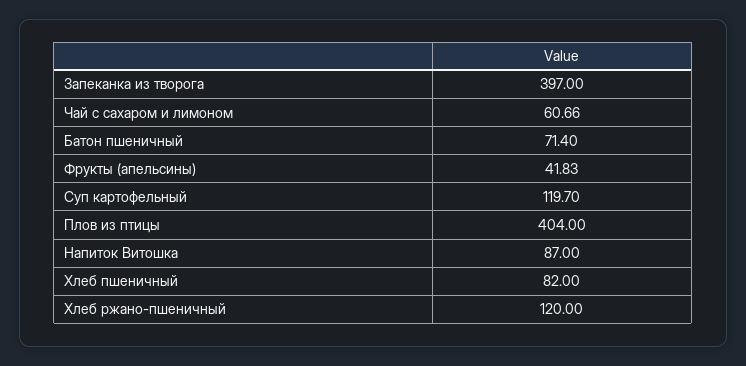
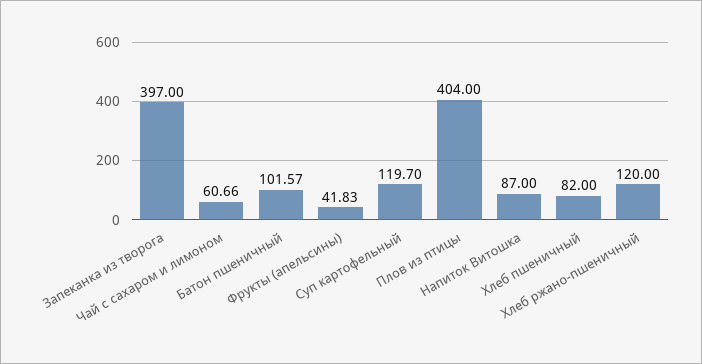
  {
    "Запеканка из творога": 397,
    "Чай с сахаром и лимоном": 60.66,
-   "Батон пшеничный": 71.4,
+   "Батон пшеничный": 101.57,
    "Фрукты (апельсины)": 41.83,
    "Суп картофельный": 119.7,
    "Плов из птицы": 404,
    "Напиток Витошка": 87,
    "Хлеб пшеничный": 82,
    "Хлеб ржано-пшеничный": 120
  }

